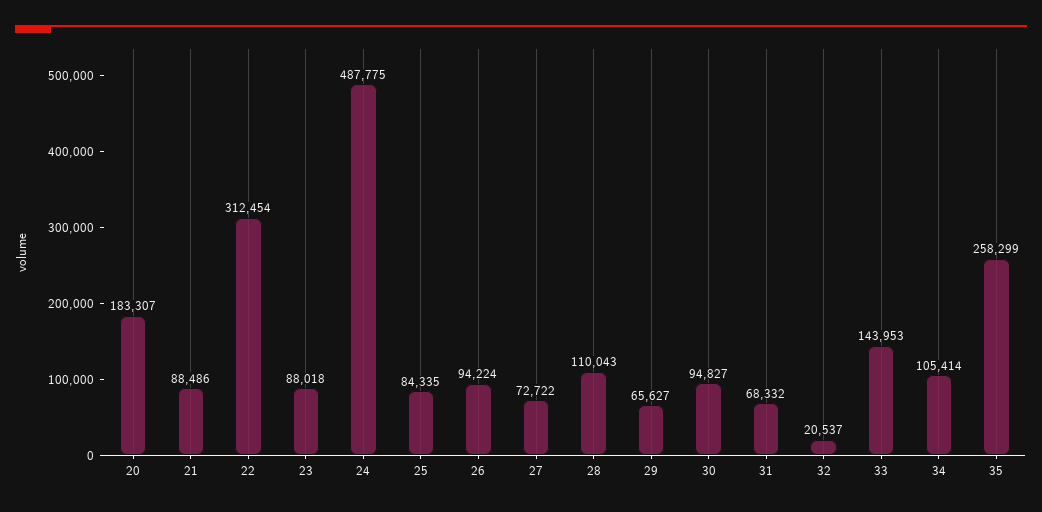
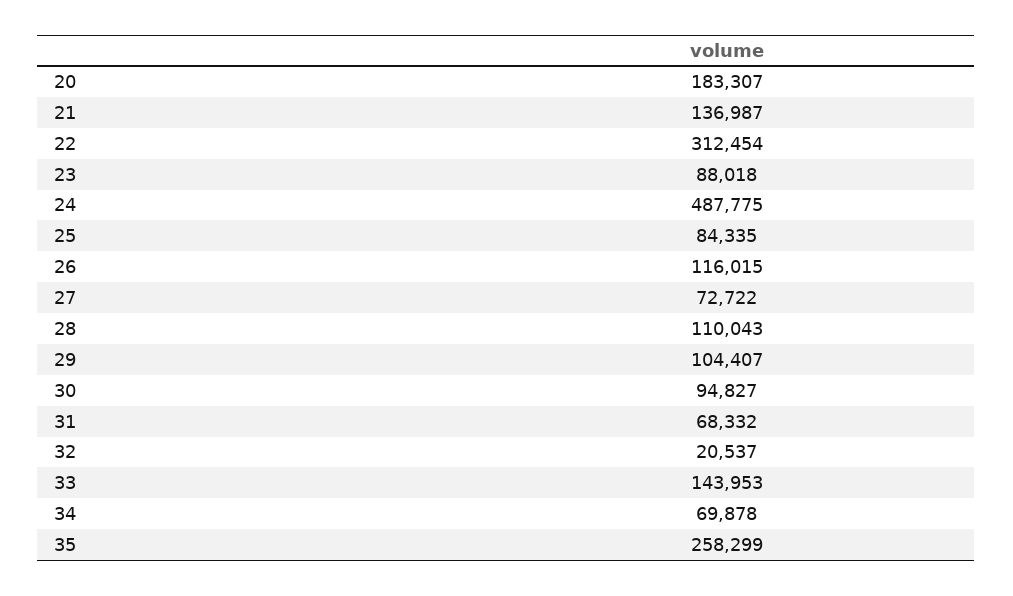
  {
    "20": 183307,
-   "21": 88486,
+   "21": 136987,
    "22": 312454,
    "23": 88018,
    "24": 487775,
    "25": 84335,
-   "26": 94224,
+   "26": 116015,
    "27": 72722,
    "28": 110043,
-   "29": 65627,
+   "29": 104407,
    "30": 94827,
    "31": 68332,
    "32": 20537,
    "33": 143953,
-   "34": 105414,
+   "34": 69878,
    "35": 258299
  }

